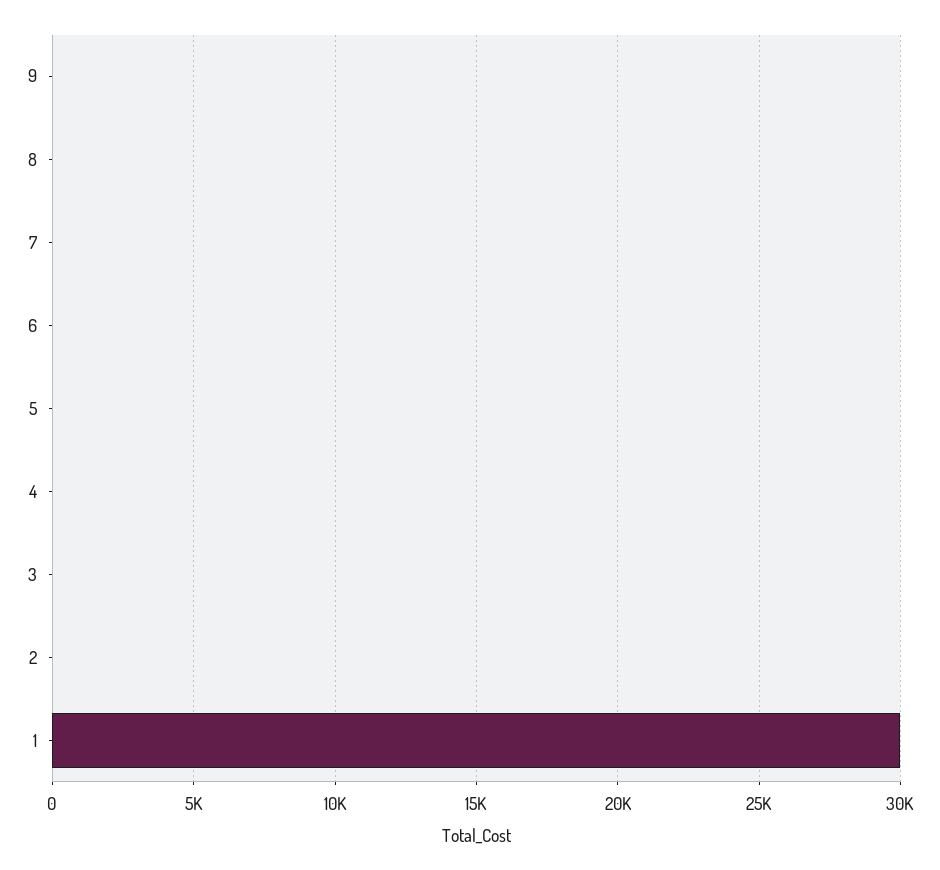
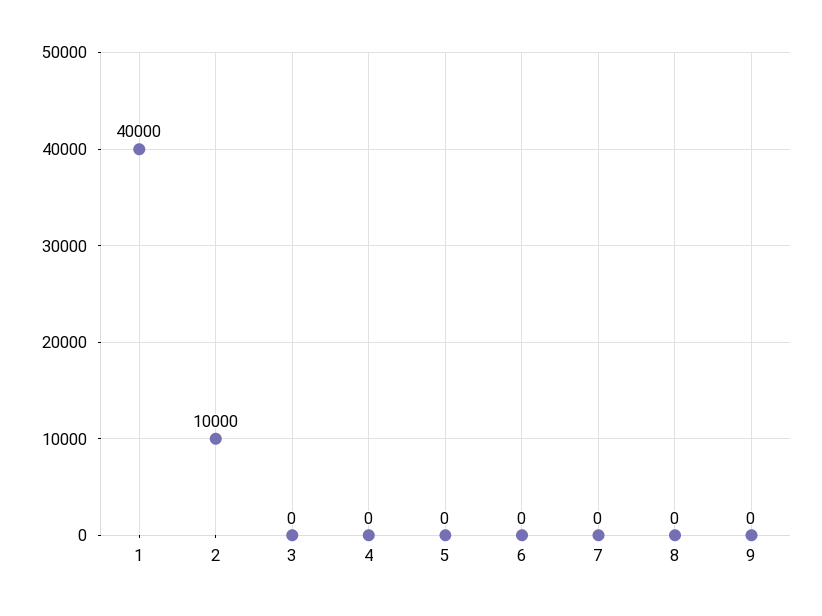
  {
    "9": 0,
    "8": 0,
    "7": 0,
    "6": 0,
    "5": 0,
    "4": 0,
    "3": 0,
-   "2": 0,
+   "2": 10000,
-   "1": 30000
+   "1": 40000
  }

